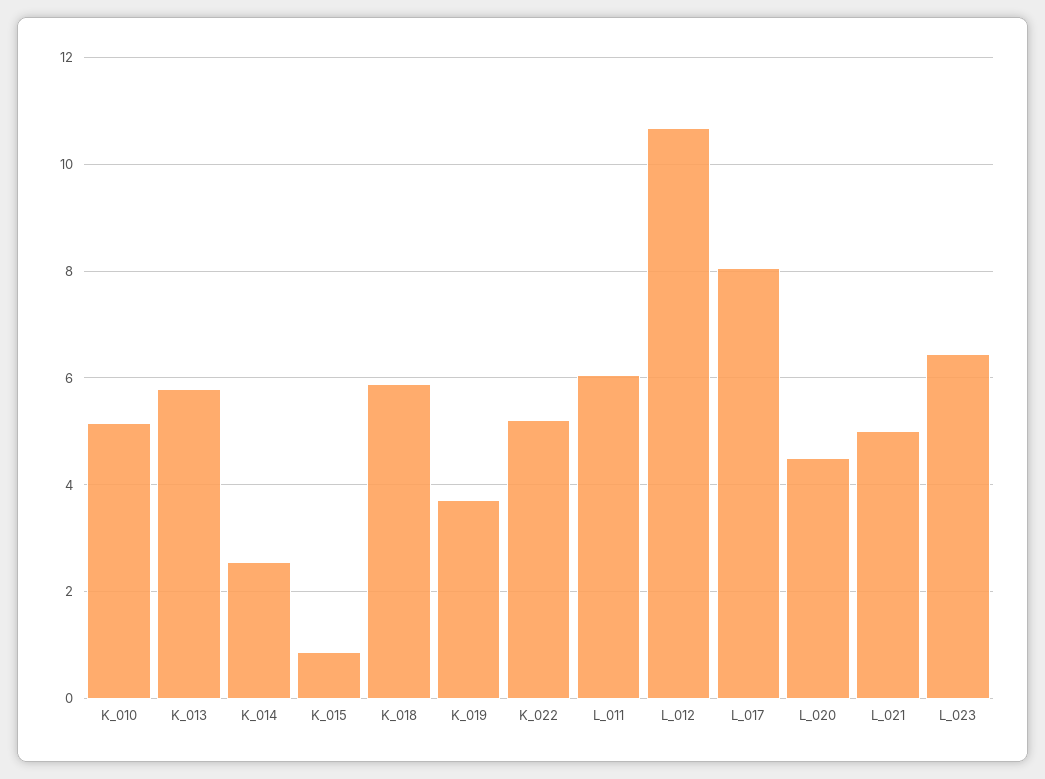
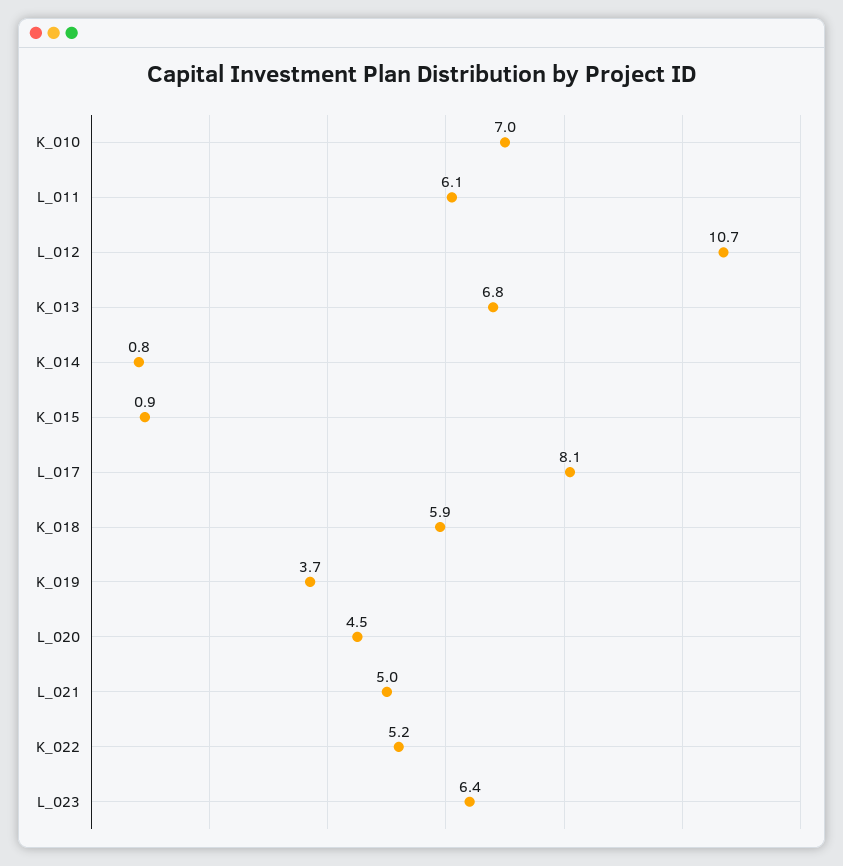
  {
-   "K_010": 5.2,
+   "K_010": 7,
-   "K_013": 5.8,
+   "K_013": 6.8,
-   "K_014": 2.6,
+   "K_014": 0.8,
    "K_015": 0.9,
    "K_018": 5.9,
    "K_019": 3.7,
    "K_022": 5.2,
    "L_011": 6.1,
    "L_012": 10.7,
    "L_017": 8.1,
    "L_020": 4.5,
    "L_021": 5,
    "L_023": 6.4
  }

